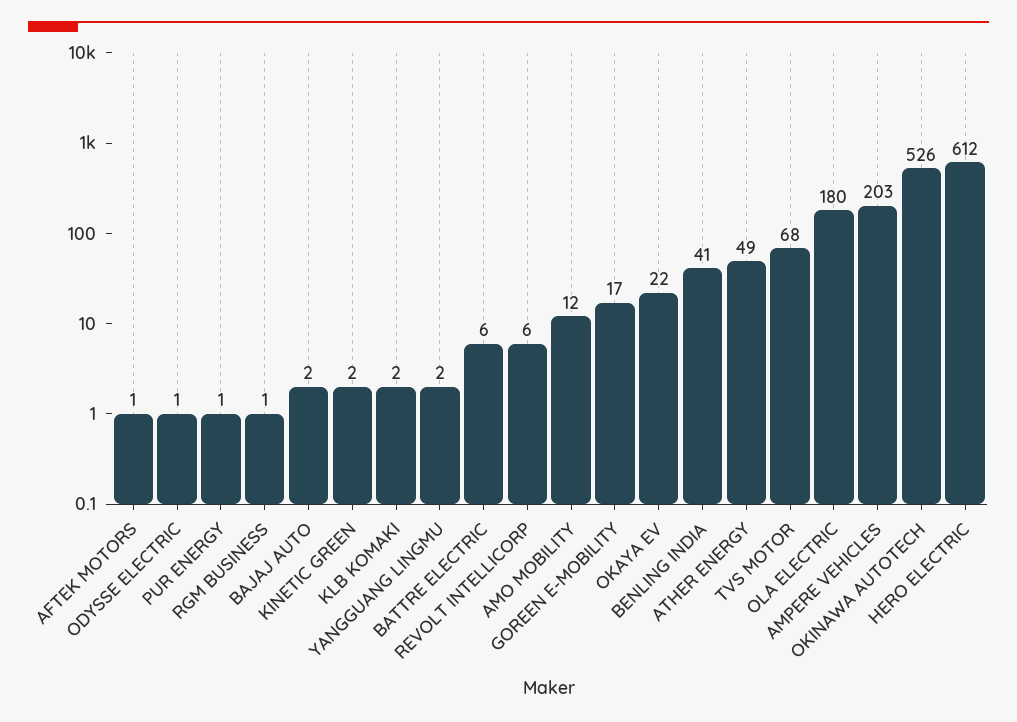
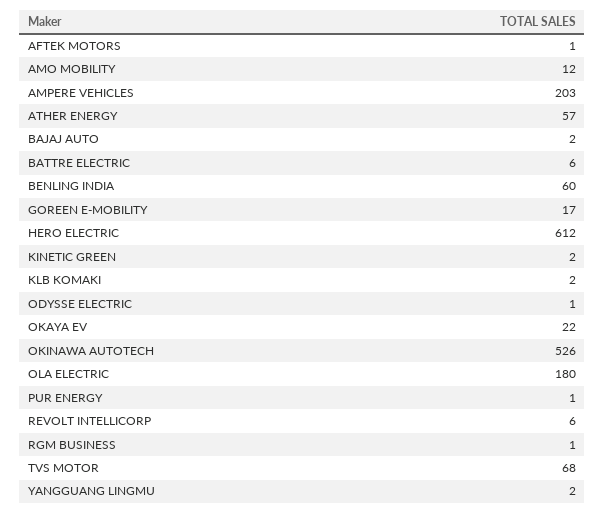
  {
    "AFTEK MOTORS": 1,
    "ODYSSE ELECTRIC": 1,
    "PUR ENERGY": 1,
    "RGM BUSINESS": 1,
    "BAJAJ AUTO": 2,
    "KINETIC GREEN": 2,
    "KLB KOMAKI": 2,
    "YANGGUANG LINGMU": 2,
    "BATTRE ELECTRIC": 6,
    "REVOLT INTELLICORP": 6,
    "AMO MOBILITY": 12,
    "GOREEN E-MOBILITY": 17,
    "OKAYA EV": 22,
-   "BENLING INDIA": 41,
+   "BENLING INDIA": 60,
-   "ATHER ENERGY": 49,
+   "ATHER ENERGY": 57,
    "TVS MOTOR": 68,
    "OLA ELECTRIC": 180,
    "AMPERE VEHICLES": 203,
    "OKINAWA AUTOTECH": 526,
    "HERO ELECTRIC": 612
  }

